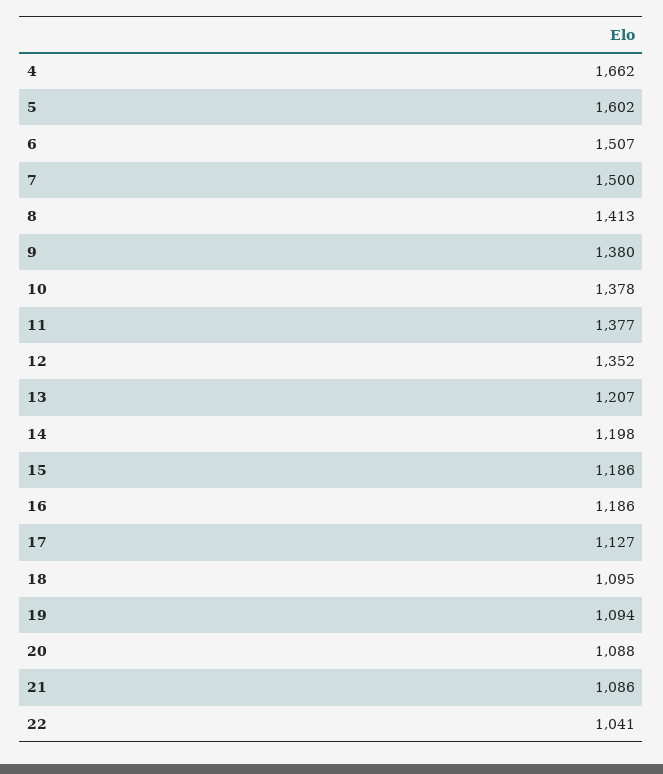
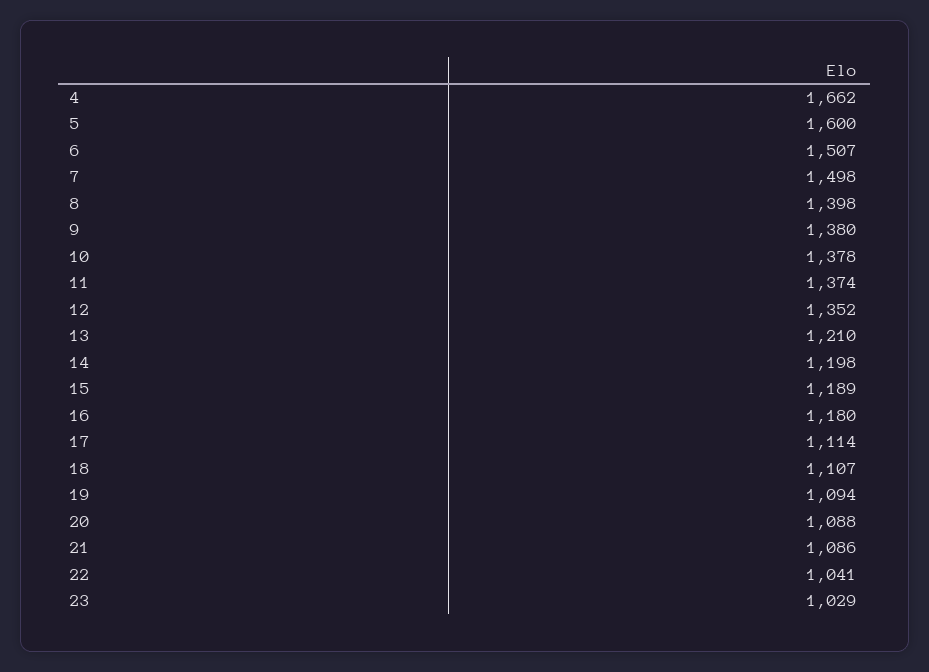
  {
    "4": 1662,
-   "5": 1602,
+   "5": 1600,
    "6": 1507,
-   "7": 1500,
+   "7": 1498,
-   "8": 1413,
+   "8": 1398,
    "9": 1380,
    "10": 1378,
-   "11": 1377,
+   "11": 1374,
    "12": 1352,
-   "13": 1207,
+   "13": 1210,
    "14": 1198,
-   "15": 1186,
+   "15": 1189,
-   "16": 1186,
+   "16": 1180,
-   "17": 1127,
+   "17": 1114,
-   "18": 1095,
+   "18": 1107,
    "19": 1094,
    "20": 1088,
    "21": 1086,
-   "22": 1041
+   "22": 1041,
+   "23": 1029
  }

